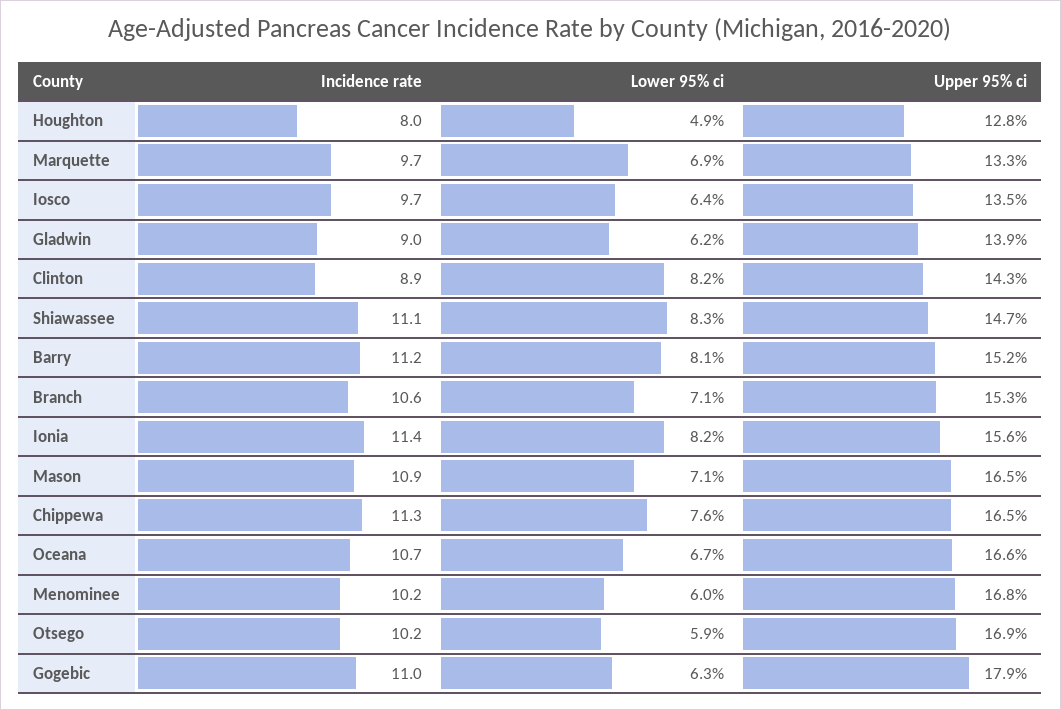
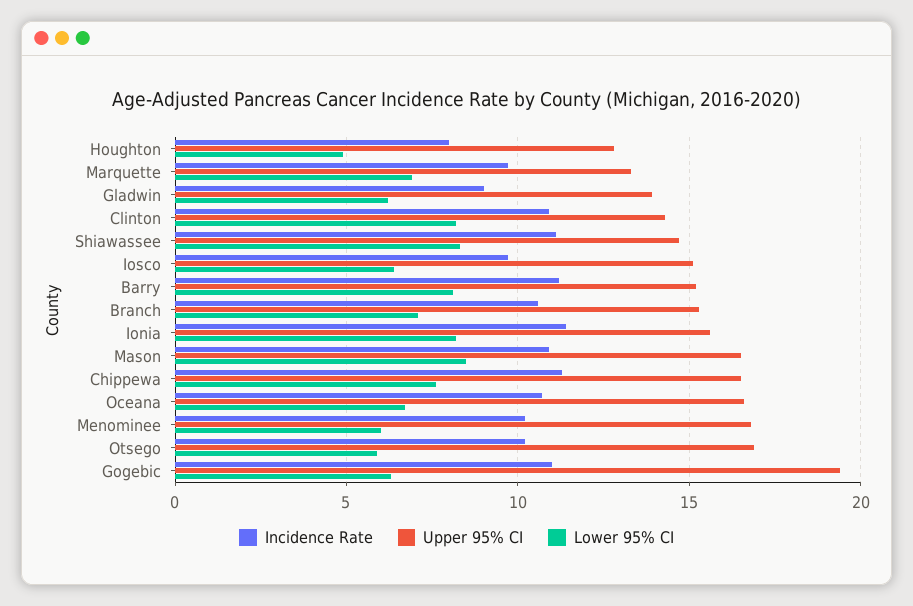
  {
    "Incidence rate": {
      "Houghton": 8,
      "Marquette": 9.7,
      "Iosco": 9.7,
      "Gladwin": 9,
-     "Clinton": 8.9,
+     "Clinton": 11,
      "Shiawassee": 11.1,
      "Barry": 11.2,
      "Branch": 10.6,
      "Ionia": 11.4,
      "Mason": 10.9,
      "Chippewa": 11.3,
      "Oceana": 10.7,
      "Menominee": 10.2,
      "Otsego": 10.2,
      "Gogebic": 11
    },
    "Lower 95% ci": {
      "Houghton": 4.9,
      "Marquette": 6.9,
      "Iosco": 6.4,
      "Gladwin": 6.2,
      "Clinton": 8.2,
      "Shiawassee": 8.3,
      "Barry": 8.1,
      "Branch": 7.1,
      "Ionia": 8.2,
-     "Mason": 7.1,
+     "Mason": 8.5,
      "Chippewa": 7.6,
      "Oceana": 6.7,
      "Menominee": 6,
      "Otsego": 5.9,
      "Gogebic": 6.3
    },
    "Upper 95% ci": {
      "Houghton": 12.8,
      "Marquette": 13.3,
-     "Iosco": 13.5,
+     "Iosco": 15,
      "Gladwin": 13.9,
      "Clinton": 14.3,
      "Shiawassee": 14.7,
      "Barry": 15.2,
      "Branch": 15.3,
      "Ionia": 15.6,
      "Mason": 16.5,
      "Chippewa": 16.5,
      "Oceana": 16.6,
      "Menominee": 16.8,
      "Otsego": 16.9,
-     "Gogebic": 17.9
+     "Gogebic": 19.5
    }
  }

